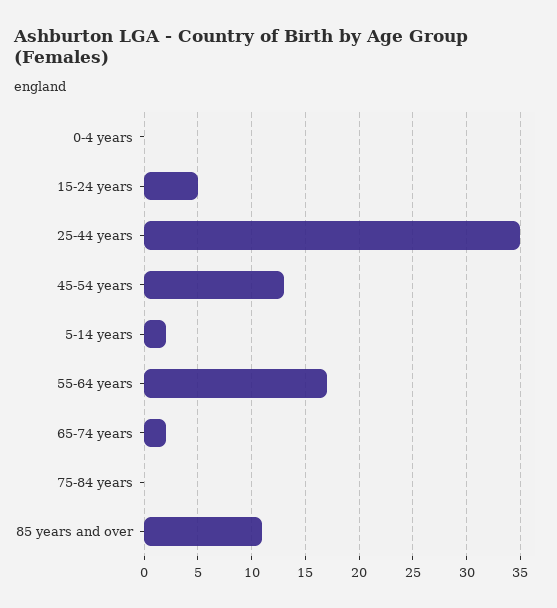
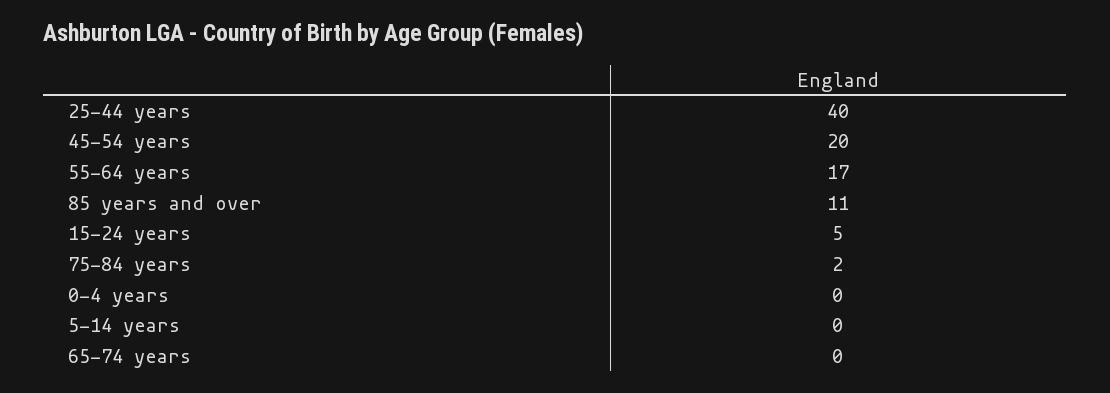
  {
    "0-4 years": 0,
    "15-24 years": 5,
-   "25-44 years": 35,
+   "25-44 years": 40,
-   "45-54 years": 13,
+   "45-54 years": 20,
-   "5-14 years": 2,
+   "5-14 years": 0,
    "55-64 years": 17,
-   "65-74 years": 2,
+   "65-74 years": 0,
-   "75-84 years": 0,
+   "75-84 years": 2,
    "85 years and over": 11
  }

